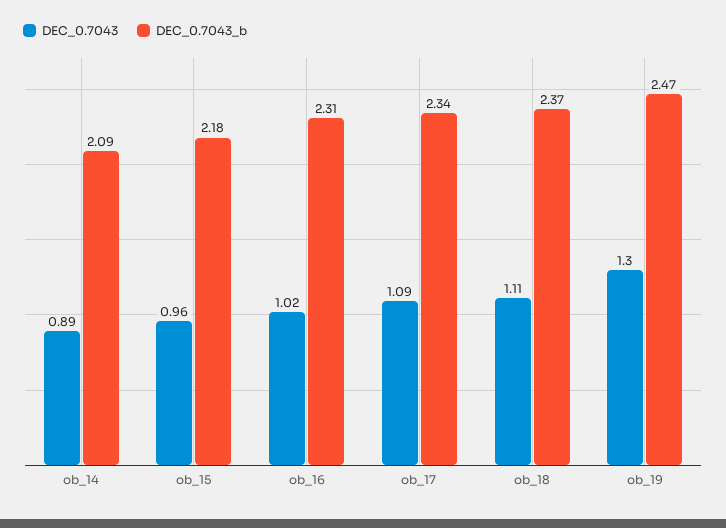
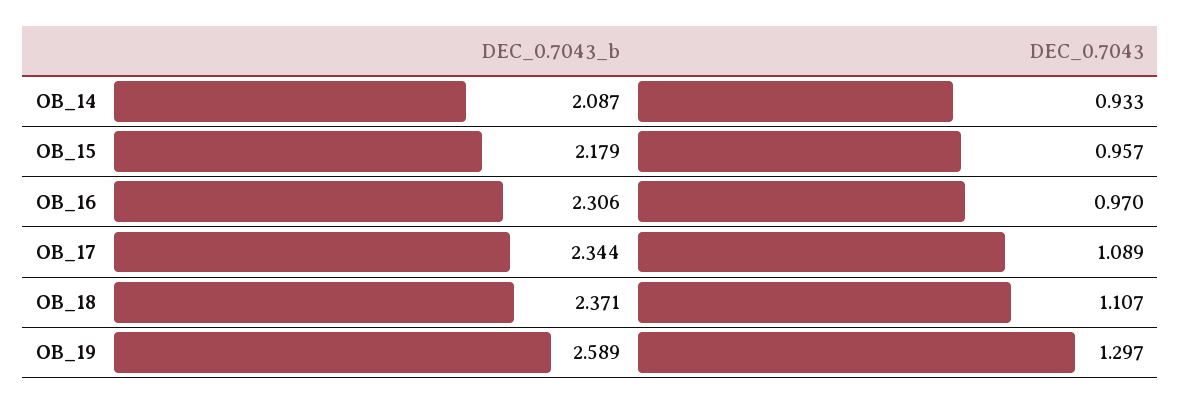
  {
    "DEC_0.7043": {
-     "ob_14": 0.89,
+     "ob_14": 0.933,
      "ob_15": 0.957,
-     "ob_16": 1.02,
+     "ob_16": 0.97,
      "ob_17": 1.089,
      "ob_18": 1.107,
      "ob_19": 1.297
    },
    "DEC_0.7043_b": {
      "ob_14": 2.087,
      "ob_15": 2.179,
      "ob_16": 2.306,
      "ob_17": 2.344,
      "ob_18": 2.371,
-     "ob_19": 2.47
+     "ob_19": 2.589
    }
  }

